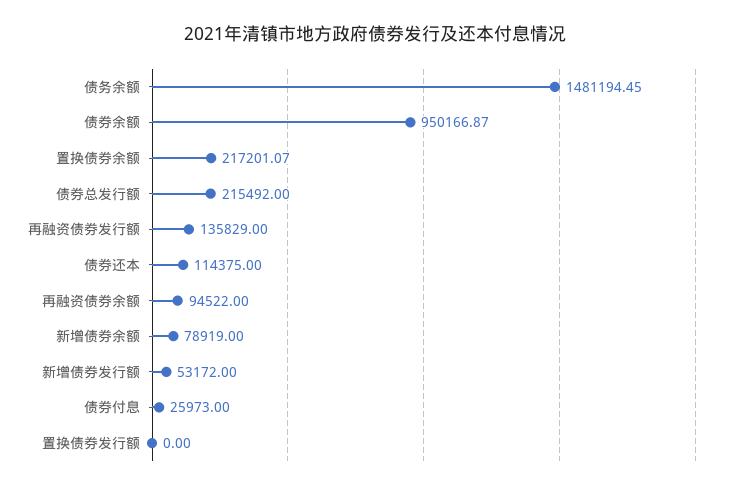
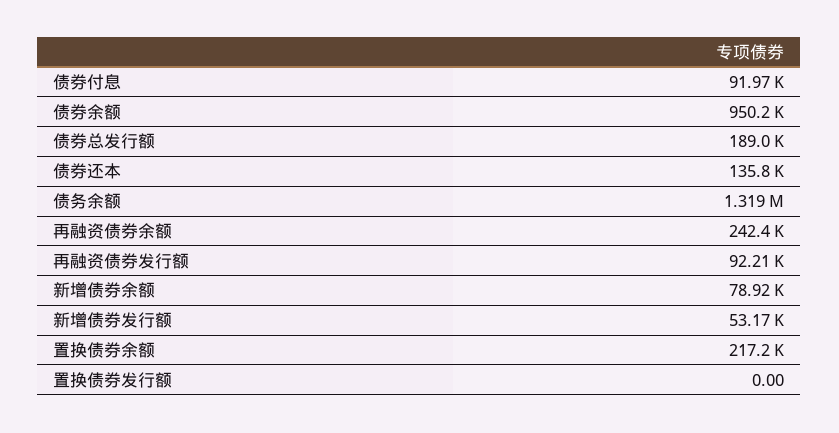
  {
-   "债务余额": 1481194.45,
+   "债务余额": 1319000,
    "债券余额": 950166.87,
    "置换债券余额": 217201.07,
-   "债券总发行额": 215492,
+   "债券总发行额": 189000,
-   "再融资债券发行额": 135829,
+   "再融资债券发行额": 92210,
-   "债券还本": 114375,
+   "债券还本": 135800,
-   "再融资债券余额": 94522,
+   "再融资债券余额": 242400,
    "新增债券余额": 78919,
    "新增债券发行额": 53172,
-   "债券付息": 25973,
+   "债券付息": 91970,
    "置换债券发行额": 0
  }

